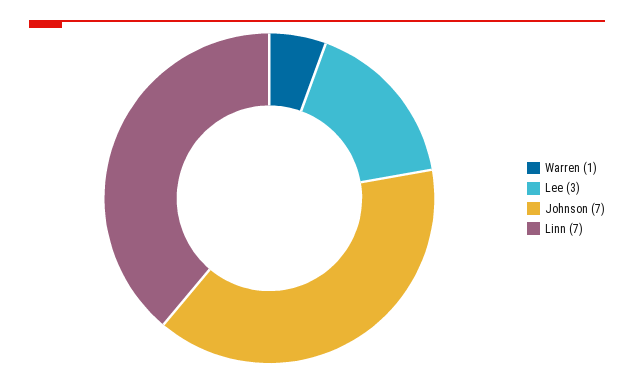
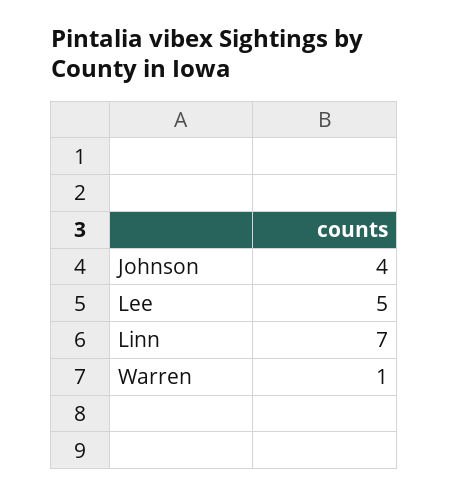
  {
    "Warren": 1,
-   "Lee": 3,
+   "Lee": 5,
-   "Johnson": 7,
+   "Johnson": 4,
    "Linn": 7
  }

